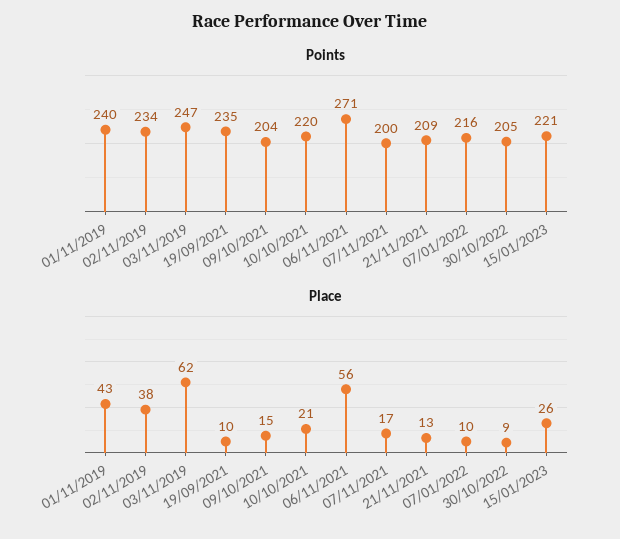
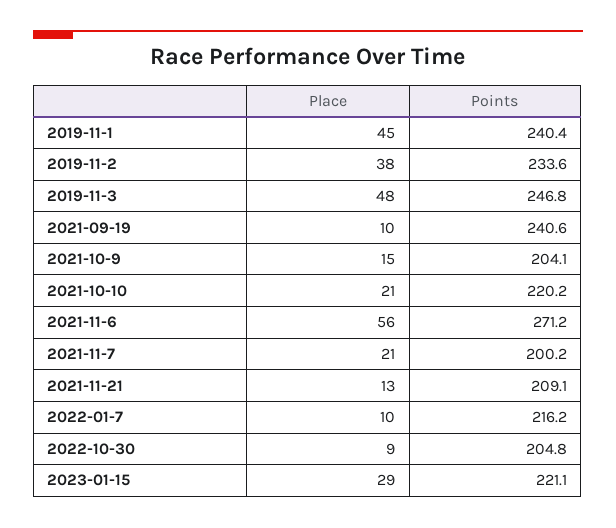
  {
    "Points": {
      "01/11/2019": 240.4,
      "02/11/2019": 233.6,
      "03/11/2019": 246.8,
-     "19/09/2021": 235,
+     "19/09/2021": 240.6,
      "09/10/2021": 204.1,
      "10/10/2021": 220.2,
      "06/11/2021": 271.2,
      "07/11/2021": 200.2,
      "21/11/2021": 209.1,
      "07/01/2022": 216.2,
      "30/10/2022": 204.8,
      "15/01/2023": 221.1
    },
    "Place": {
-     "01/11/2019": 43,
+     "01/11/2019": 45,
      "02/11/2019": 38,
-     "03/11/2019": 62,
+     "03/11/2019": 48,
      "19/09/2021": 10,
      "09/10/2021": 15,
      "10/10/2021": 21,
      "06/11/2021": 56,
-     "07/11/2021": 17,
+     "07/11/2021": 21,
      "21/11/2021": 13,
      "07/01/2022": 10,
      "30/10/2022": 9,
-     "15/01/2023": 26
+     "15/01/2023": 29
    }
  }

